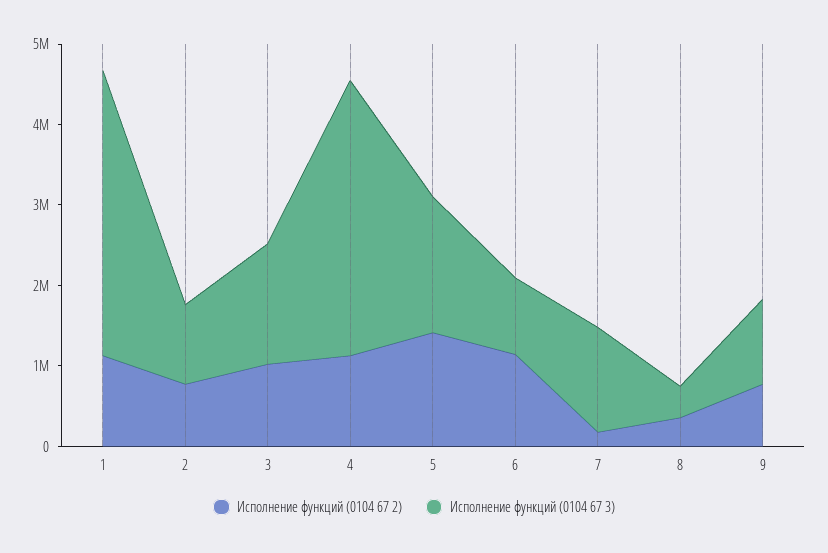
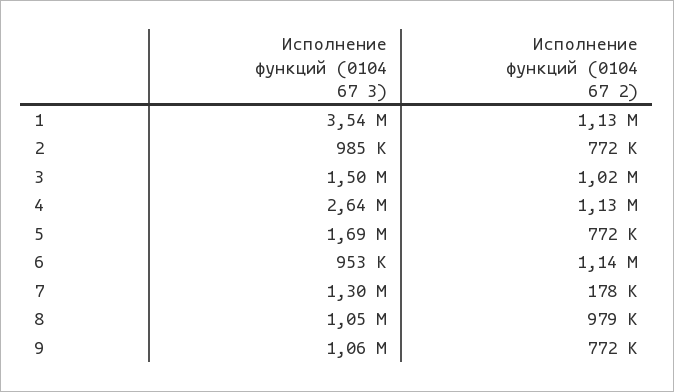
  {
    "Исполнение функций (0104 67 2)": {
      "1": 1130000,
      "2": 772000,
      "3": 1020000,
      "4": 1130000,
-     "5": 1400000,
+     "5": 772000,
      "6": 1140000,
      "7": 178000,
-     "8": 400000,
+     "8": 979000,
      "9": 772000
    },
    "Исполнение функций (0104 67 3)": {
      "1": 3540000,
      "2": 985000,
      "3": 1500000,
-     "4": 3400000,
+     "4": 2640000,
      "5": 1690000,
      "6": 953000,
      "7": 1300000,
-     "8": 400000,
+     "8": 1050000,
      "9": 1060000
    }
  }

